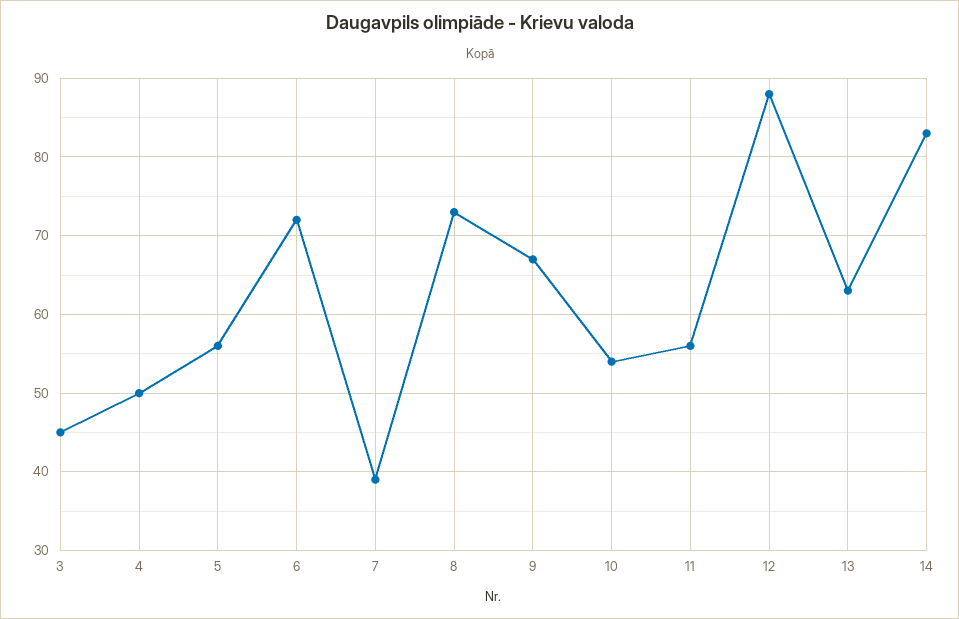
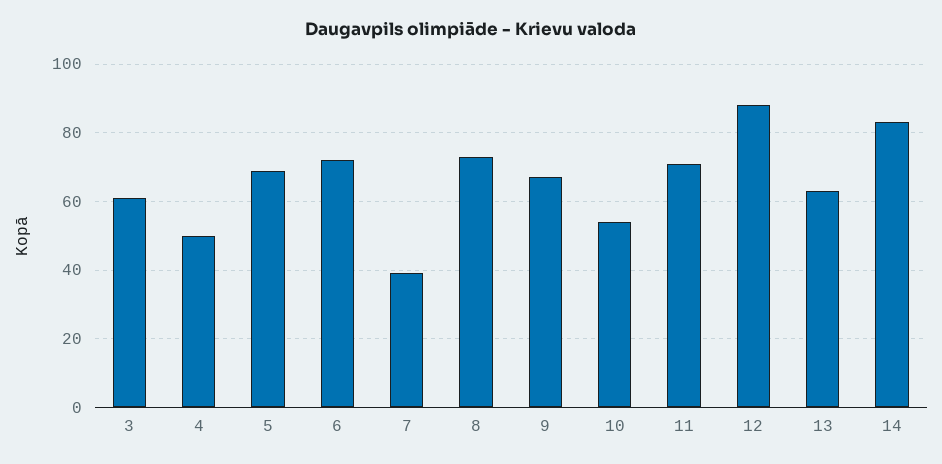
  {
-   "3": 45,
+   "3": 60,
    "4": 50,
-   "5": 56,
+   "5": 70,
    "6": 72,
    "7": 39,
    "8": 73,
    "9": 67,
    "10": 54,
-   "11": 56,
+   "11": 70,
    "12": 88,
    "13": 63,
    "14": 83
  }

